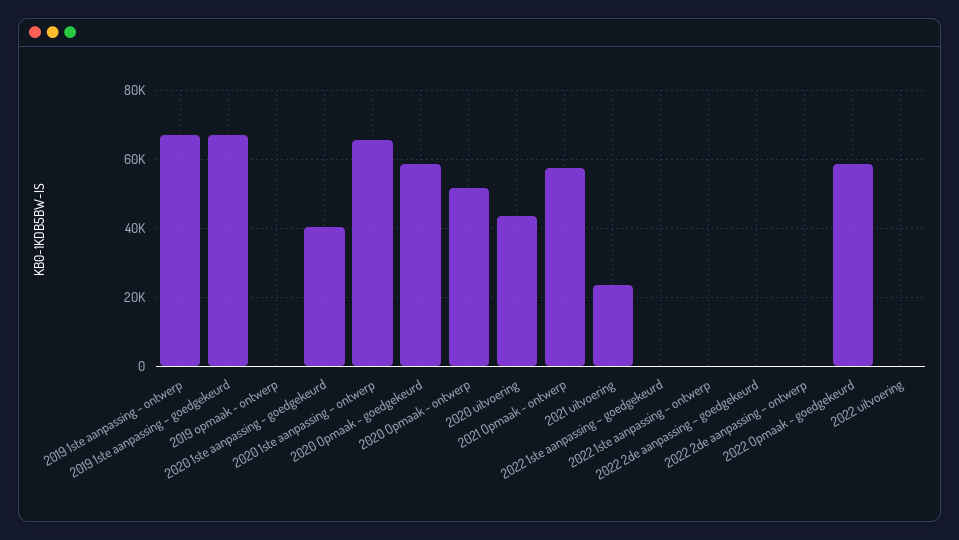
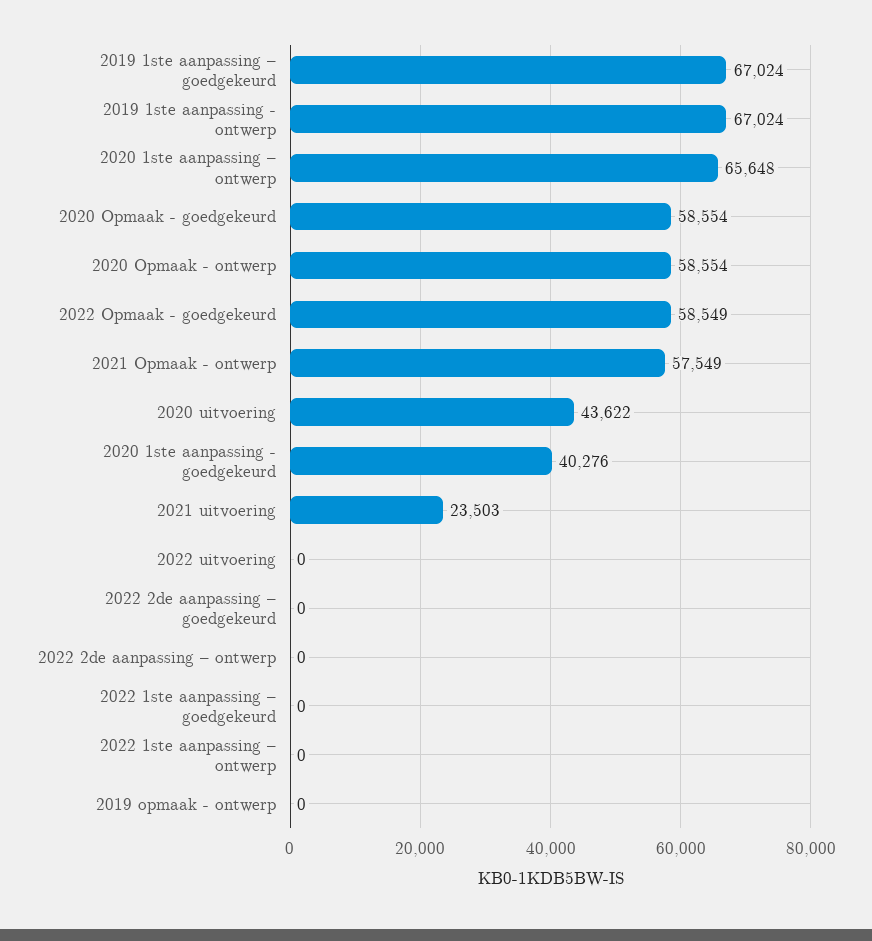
  {
    "2019 1ste aanpassing - ontwerp": 67024,
    "2019 1ste aanpassing – goedgekeurd": 67024,
    "2019 opmaak - ontwerp": 0,
    "2020 1ste aanpassing - goedgekeurd": 40276,
    "2020 1ste aanpassing – ontwerp": 65648,
    "2020 Opmaak - goedgekeurd": 58554,
-   "2020 Opmaak - ontwerp": 52000,
+   "2020 Opmaak - ontwerp": 58554,
    "2020 uitvoering": 43622,
    "2021 Opmaak - ontwerp": 57549,
    "2021 uitvoering": 23503,
    "2022 1ste aanpassing – goedgekeurd": 0,
    "2022 1ste aanpassing – ontwerp": 0,
    "2022 2de aanpassing – goedgekeurd": 0,
    "2022 2de aanpassing – ontwerp": 0,
    "2022 Opmaak - goedgekeurd": 58549,
    "2022 uitvoering": 0
  }

